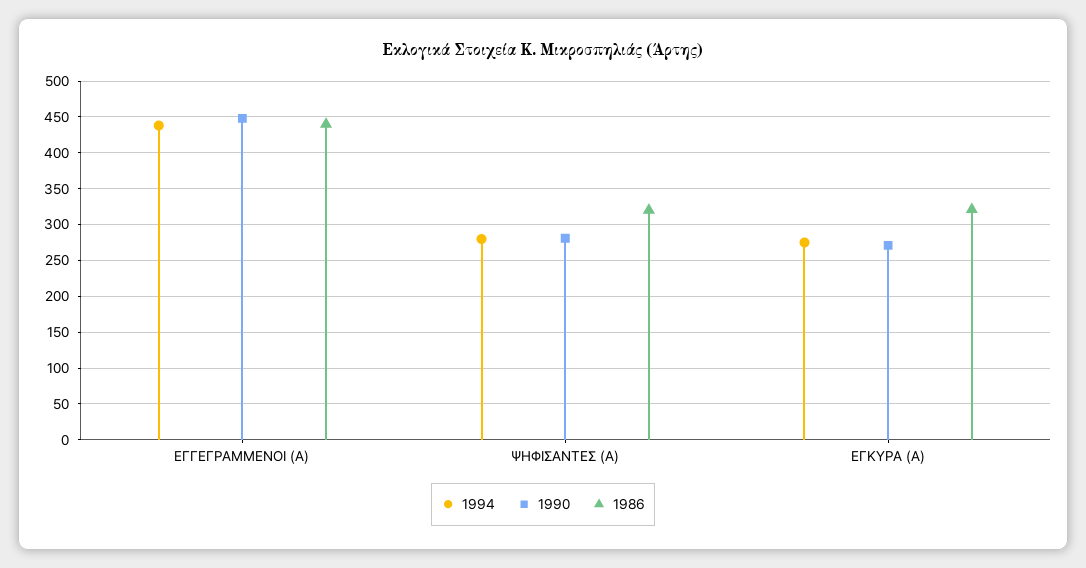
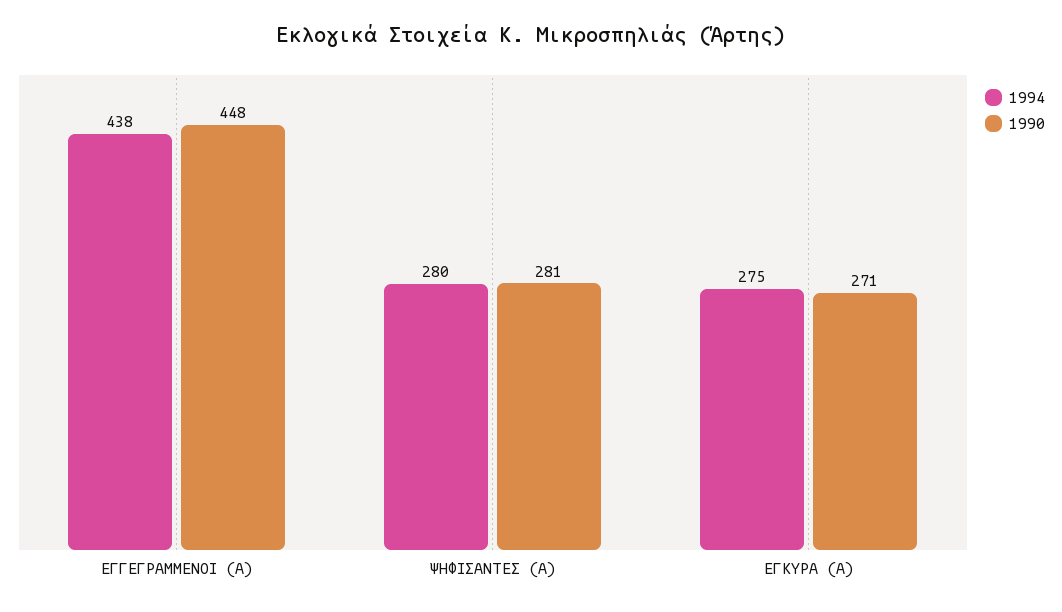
  {
    "1994": {
      "ΕΓΓΕΓΡΑΜΜΕΝΟΙ (Α)": 438,
      "ΨΗΦΙΣΑΝΤΕΣ (Α)": 280,
      "ΕΓΚΥΡΑ (Α)": 275
    },
    "1990": {
      "ΕΓΓΕΓΡΑΜΜΕΝΟΙ (Α)": 448,
      "ΨΗΦΙΣΑΝΤΕΣ (Α)": 281,
      "ΕΓΚΥΡΑ (Α)": 271
-   },
+   }
-   "1986": {
-     "ΕΓΓΕΓΡΑΜΜΕΝΟΙ (Α)": 440,
-     "ΨΗΦΙΣΑΝΤΕΣ (Α)": 320,
-     "ΕΓΚΥΡΑ (Α)": 320
-   }
  }

